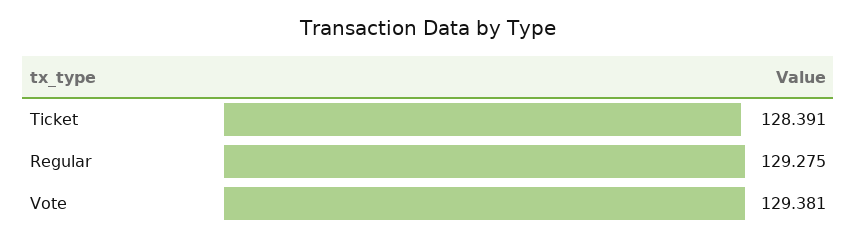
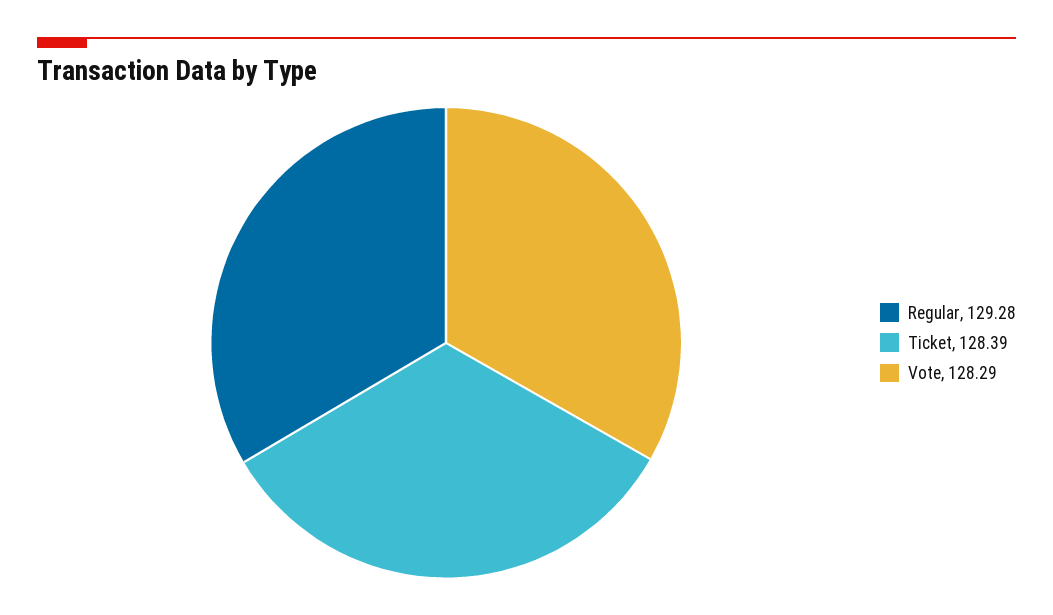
  {
    "Ticket": 128.391,
    "Regular": 129.275,
-   "Vote": 129.381
+   "Vote": 128.29
  }

